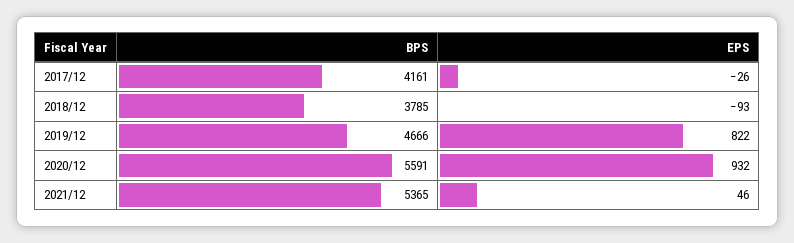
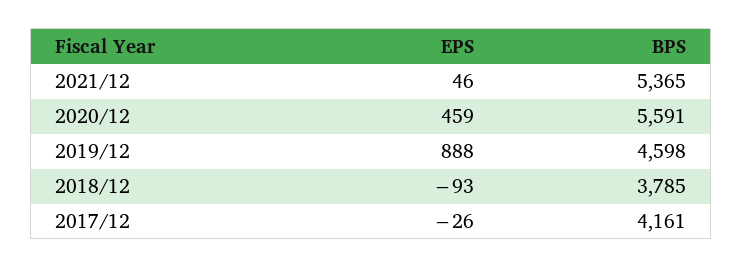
  {
    "BPS": {
      "2017/12": 4161,
      "2018/12": 3785,
-     "2019/12": 4666,
+     "2019/12": 4598,
      "2020/12": 5591,
      "2021/12": 5365
    },
    "EPS": {
      "2017/12": -26,
      "2018/12": -93,
-     "2019/12": 822,
+     "2019/12": 888,
-     "2020/12": 932,
+     "2020/12": 459,
      "2021/12": 46
    }
  }

